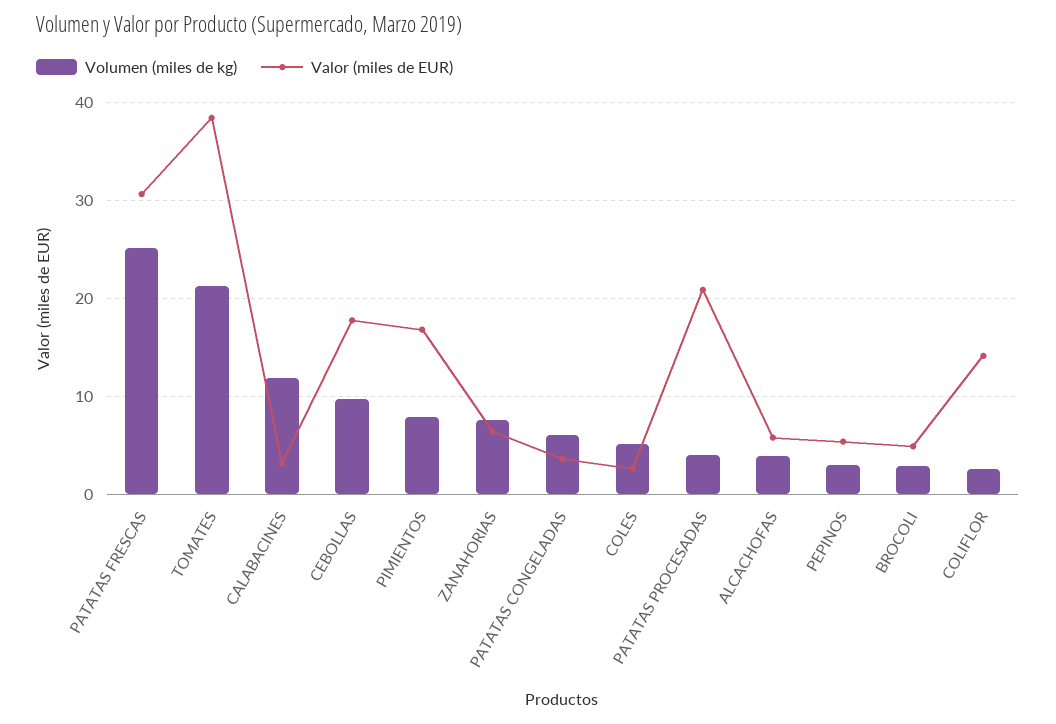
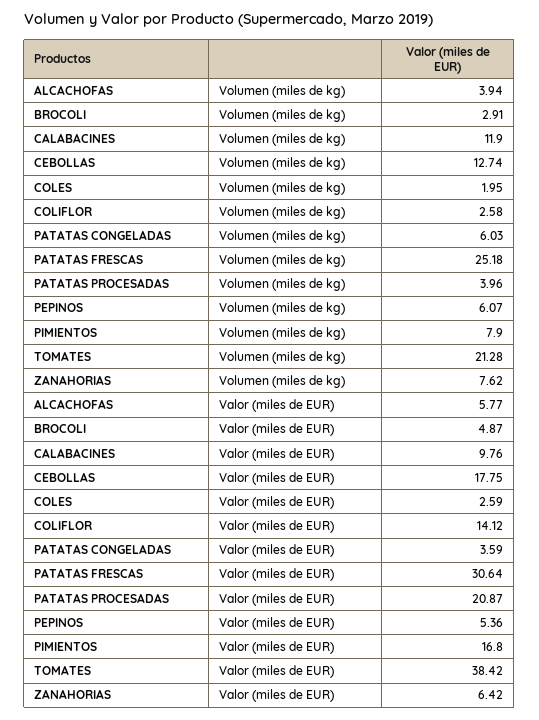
  {
    "Volumen (miles de kg)": {
      "PATATAS FRESCAS": 25.18,
      "TOMATES": 21.28,
      "CALABACINES": 11.9,
-     "CEBOLLAS": 10,
+     "CEBOLLAS": 12.74,
      "PIMIENTOS": 7.9,
      "ZANAHORIAS": 7.62,
      "PATATAS CONGELADAS": 6.03,
-     "COLES": 5,
+     "COLES": 1.95,
      "PATATAS PROCESADAS": 3.96,
      "ALCACHOFAS": 3.94,
-     "PEPINOS": 3,
+     "PEPINOS": 6.07,
      "BROCOLI": 2.91,
      "COLIFLOR": 2.58
    },
    "Valor (miles de EUR)": {
      "PATATAS FRESCAS": 30.64,
      "TOMATES": 38.42,
-     "CALABACINES": 3,
+     "CALABACINES": 9.76,
      "CEBOLLAS": 17.75,
      "PIMIENTOS": 16.8,
      "ZANAHORIAS": 6.42,
      "PATATAS CONGELADAS": 3.59,
      "COLES": 2.59,
      "PATATAS PROCESADAS": 20.87,
      "ALCACHOFAS": 5.77,
      "PEPINOS": 5.36,
      "BROCOLI": 4.87,
      "COLIFLOR": 14.12
    }
  }

